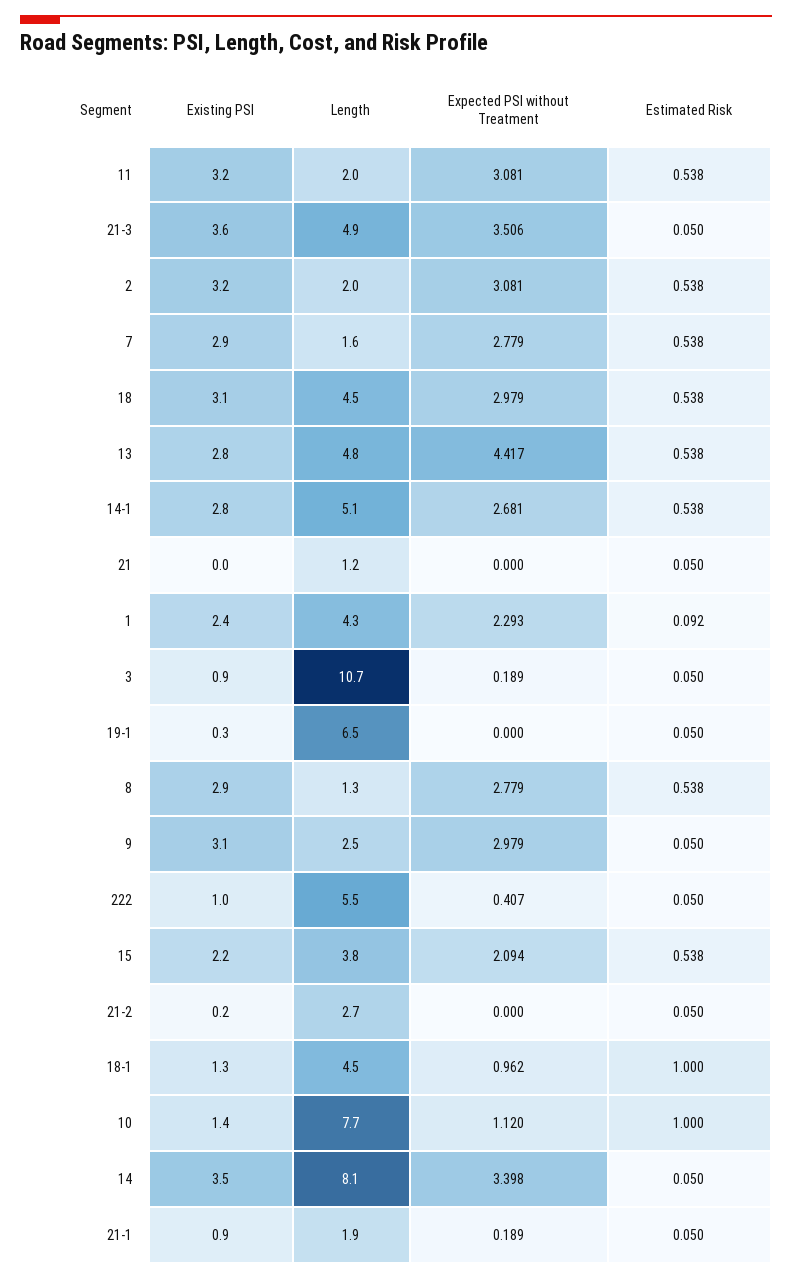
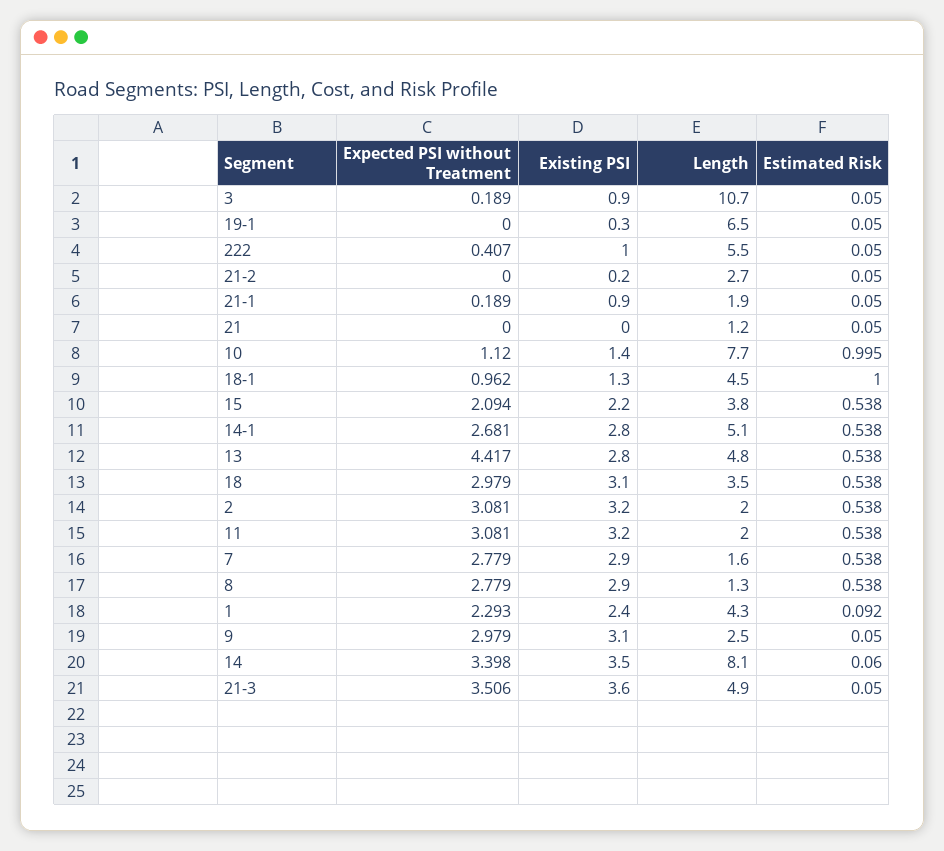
  {
    "Existing PSI": {
      "11": 3.2,
      "21-3": 3.6,
      "2": 3.2,
      "7": 2.9,
      "18": 3.1,
      "13": 2.8,
      "14-1": 2.8,
      "21": 0,
      "1": 2.4,
      "3": 0.9,
      "19-1": 0.3,
      "8": 2.9,
      "9": 3.1,
      "222": 1,
      "15": 2.2,
      "21-2": 0.2,
      "18-1": 1.3,
      "10": 1.4,
      "14": 3.5,
      "21-1": 0.9
    },
    "Length": {
      "11": 2,
      "21-3": 4.9,
      "2": 2,
      "7": 1.6,
-     "18": 4.5,
+     "18": 3.5,
      "13": 4.8,
      "14-1": 5.1,
      "21": 1.2,
      "1": 4.3,
      "3": 10.7,
      "19-1": 6.5,
      "8": 1.3,
      "9": 2.5,
      "222": 5.5,
      "15": 3.8,
      "21-2": 2.7,
      "18-1": 4.5,
      "10": 7.7,
      "14": 8.1,
      "21-1": 1.9
    },
    "Expected PSI without Treatment": {
      "11": 3.081,
      "21-3": 3.506,
      "2": 3.081,
      "7": 2.779,
      "18": 2.979,
      "13": 4.417,
      "14-1": 2.681,
      "21": 0,
      "1": 2.293,
      "3": 0.189,
      "19-1": 0,
      "8": 2.779,
      "9": 2.979,
      "222": 0.407,
      "15": 2.094,
      "21-2": 0,
      "18-1": 0.962,
      "10": 1.12,
      "14": 3.398,
      "21-1": 0.189
    },
    "Estimated Risk": {
      "11": 0.538,
      "21-3": 0.05,
      "2": 0.538,
      "7": 0.538,
      "18": 0.538,
      "13": 0.538,
      "14-1": 0.538,
      "21": 0.05,
      "1": 0.092,
      "3": 0.05,
      "19-1": 0.05,
      "8": 0.538,
      "9": 0.05,
      "222": 0.05,
      "15": 0.538,
      "21-2": 0.05,
      "18-1": 1,
-     "10": 1,
+     "10": 0.995,
-     "14": 0.05,
+     "14": 0.06,
      "21-1": 0.05
    }
  }

